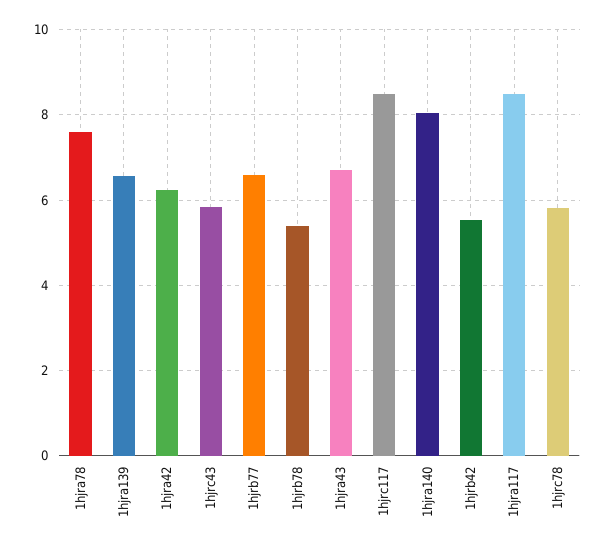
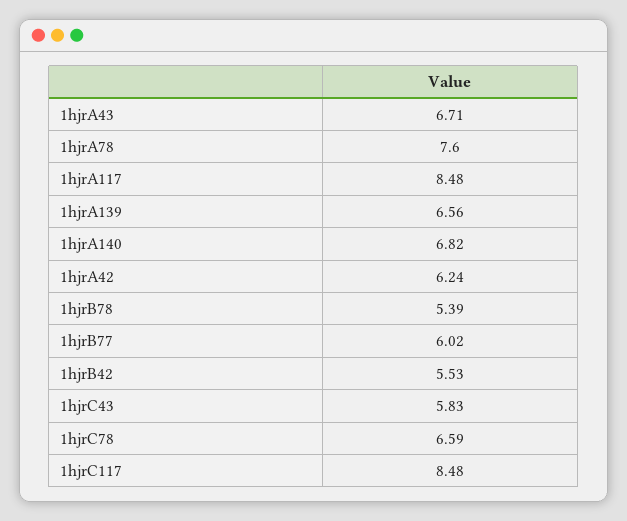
  {
    "1hjra78": 7.6,
    "1hjra139": 6.56,
    "1hjra42": 6.24,
    "1hjrc43": 5.83,
-   "1hjrb77": 6.6,
+   "1hjrb77": 6.02,
    "1hjrb78": 5.39,
    "1hjra43": 6.71,
    "1hjrc117": 8.48,
-   "1hjra140": 8,
+   "1hjra140": 6.82,
    "1hjrb42": 5.53,
    "1hjra117": 8.48,
-   "1hjrc78": 5.8
+   "1hjrc78": 6.59
  }

